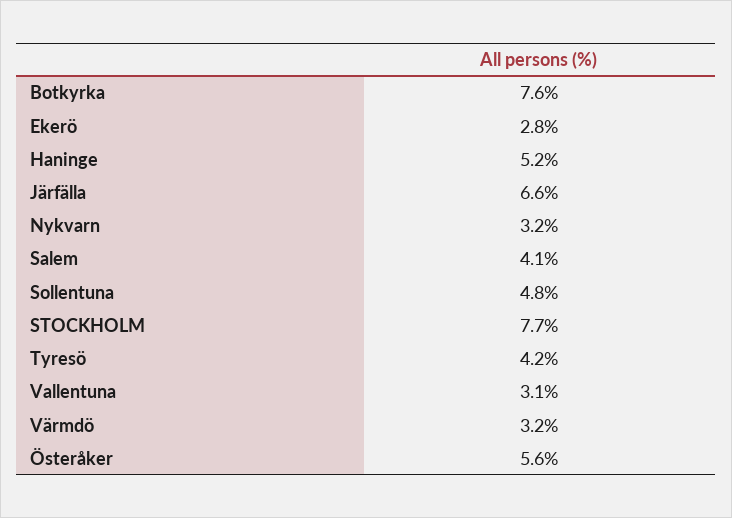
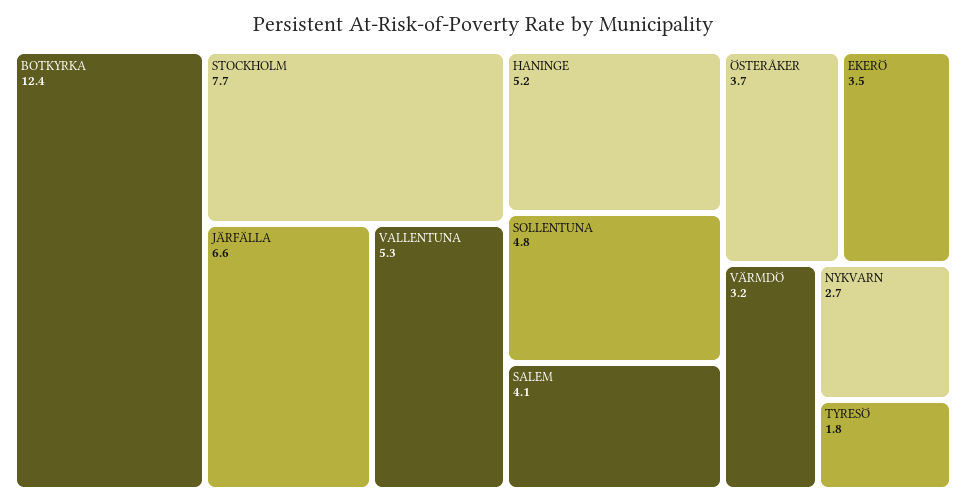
  {
-   "Botkyrka": 7.6,
+   "Botkyrka": 12.4,
-   "Ekerö": 2.8,
+   "Ekerö": 3.5,
    "Haninge": 5.2,
    "Järfälla": 6.6,
-   "Nykvarn": 3.2,
+   "Nykvarn": 2.7,
    "Salem": 4.1,
    "Sollentuna": 4.8,
    "STOCKHOLM": 7.7,
-   "Tyresö": 4.2,
+   "Tyresö": 1.8,
-   "Vallentuna": 3.1,
+   "Vallentuna": 5.3,
    "Värmdö": 3.2,
-   "Österåker": 5.6
+   "Österåker": 3.7
  }

